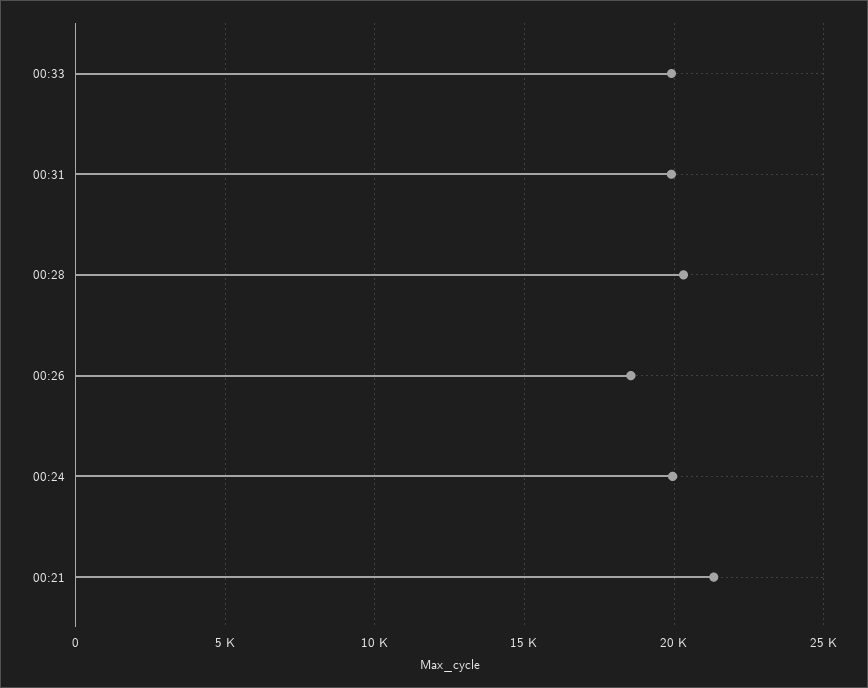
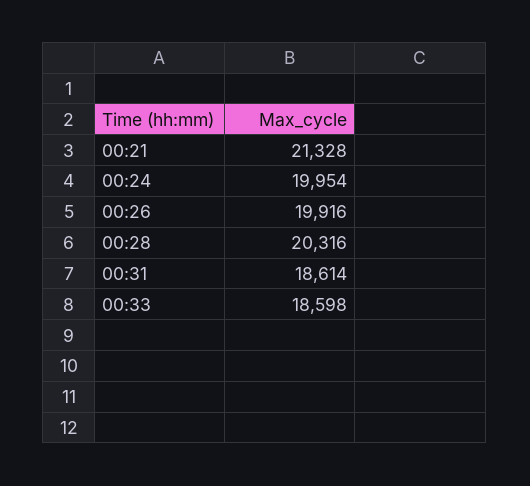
  {
-   "00:33": 20000,
+   "00:33": 18598,
-   "00:31": 20000,
+   "00:31": 18614,
    "00:28": 20316,
-   "00:26": 18500,
+   "00:26": 19916,
    "00:24": 19954,
    "00:21": 21328
  }

